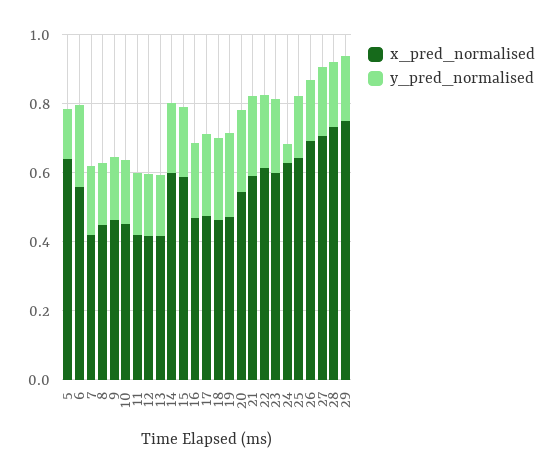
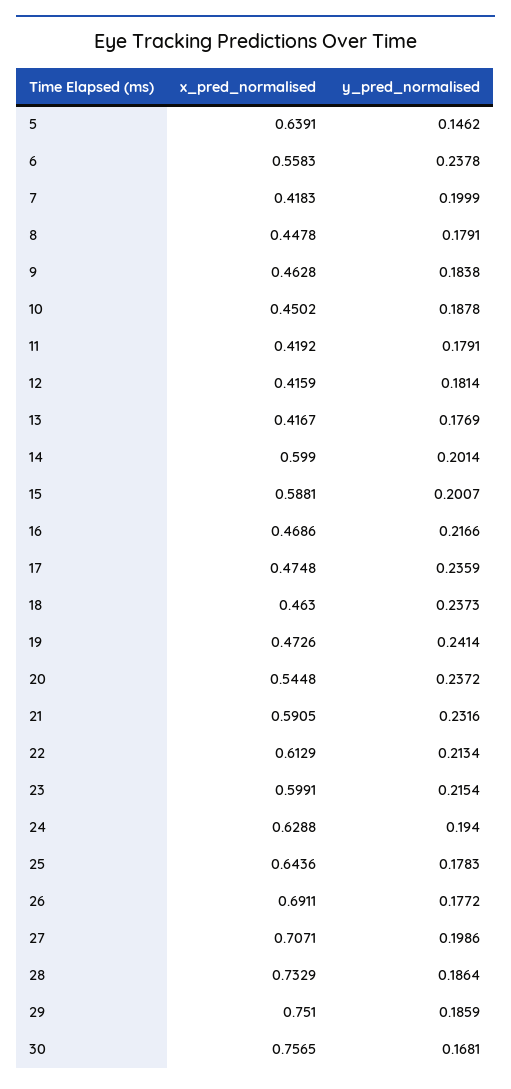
  {
    "x_pred_normalised": {
      "5": 0.6391,
      "6": 0.5583,
      "7": 0.4183,
      "8": 0.4478,
      "9": 0.4628,
      "10": 0.4502,
      "11": 0.4192,
      "12": 0.4159,
      "13": 0.4167,
      "14": 0.599,
      "15": 0.5881,
      "16": 0.4686,
      "17": 0.4748,
      "18": 0.463,
      "19": 0.4726,
      "20": 0.5448,
      "21": 0.5905,
      "22": 0.6129,
      "23": 0.5991,
      "24": 0.6288,
      "25": 0.6436,
      "26": 0.6911,
      "27": 0.7071,
      "28": 0.7329,
-     "29": 0.751
+     "29": 0.751,
+     "30": 0.7565
    },
    "y_pred_normalised": {
      "5": 0.1462,
      "6": 0.2378,
      "7": 0.1999,
      "8": 0.1791,
      "9": 0.1838,
      "10": 0.1878,
      "11": 0.1791,
      "12": 0.1814,
      "13": 0.1769,
      "14": 0.2014,
      "15": 0.2007,
      "16": 0.2166,
      "17": 0.2359,
      "18": 0.2373,
      "19": 0.2414,
      "20": 0.2372,
      "21": 0.2316,
      "22": 0.2134,
      "23": 0.2154,
-     "24": 0.05,
+     "24": 0.194,
      "25": 0.1783,
      "26": 0.1772,
      "27": 0.1986,
      "28": 0.1864,
-     "29": 0.1859
+     "29": 0.1859,
+     "30": 0.1681
    }
  }

